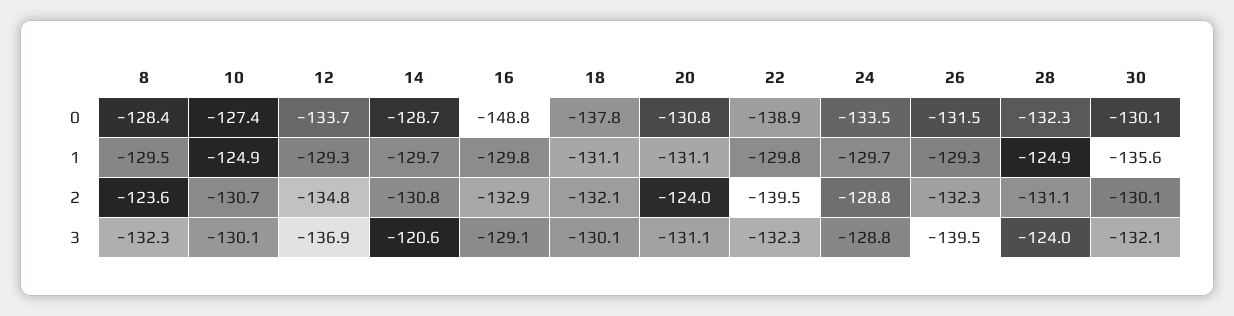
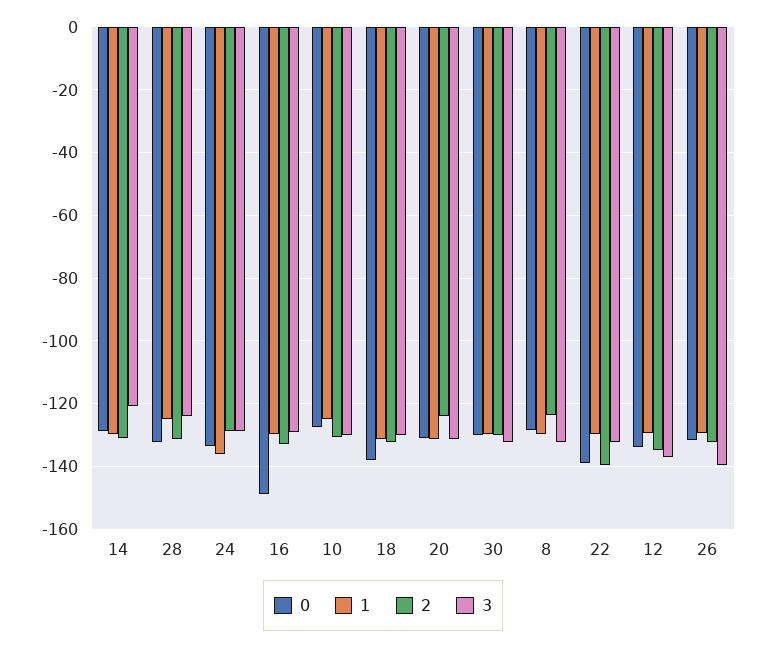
  {
    "0": {
      "8": -128.4,
      "10": -127.4,
      "12": -133.7,
      "14": -128.7,
      "16": -148.8,
      "18": -137.8,
      "20": -130.8,
      "22": -138.9,
      "24": -133.5,
      "26": -131.5,
      "28": -132.3,
      "30": -130.1
    },
    "1": {
      "8": -129.5,
      "10": -124.9,
      "12": -129.3,
      "14": -129.7,
      "16": -129.8,
      "18": -131.1,
      "20": -131.1,
      "22": -129.8,
-     "24": -129.7,
+     "24": -136,
      "26": -129.3,
      "28": -124.9,
-     "30": -135.6
+     "30": -130
    },
    "2": {
      "8": -123.6,
      "10": -130.7,
      "12": -134.8,
      "14": -130.8,
      "16": -132.9,
      "18": -132.1,
      "20": -124,
      "22": -139.5,
      "24": -128.8,
      "26": -132.3,
      "28": -131.1,
      "30": -130.1
    },
    "3": {
      "8": -132.3,
      "10": -130.1,
      "12": -136.9,
      "14": -120.6,
      "16": -129.1,
      "18": -130.1,
      "20": -131.1,
      "22": -132.3,
      "24": -128.8,
      "26": -139.5,
      "28": -124,
      "30": -132.1
    }
  }

